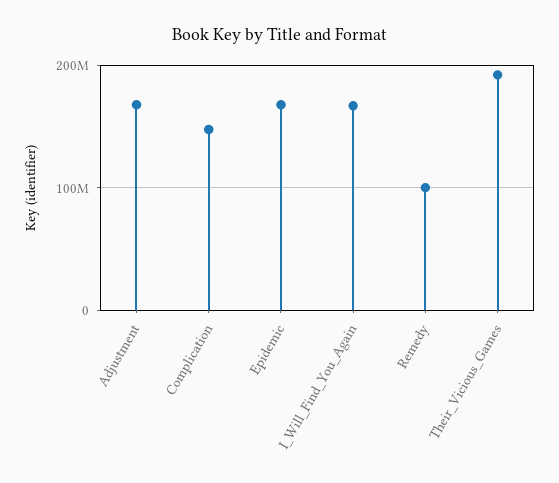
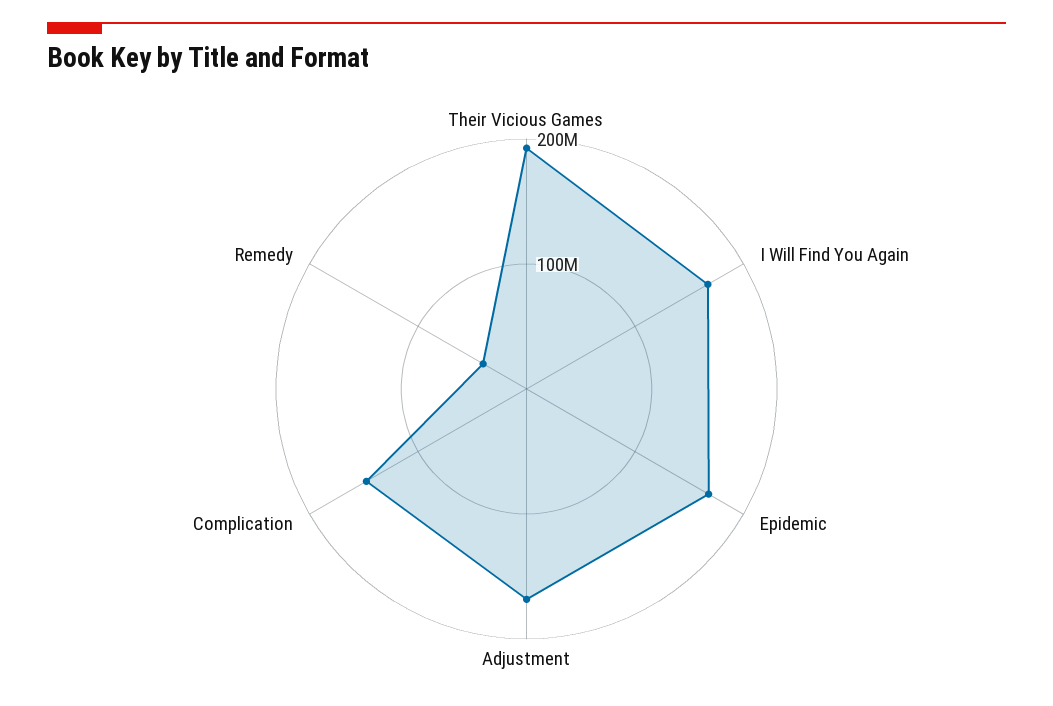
  {
    "Adjustment": 170000000,
    "Complication": 150000000,
    "Epidemic": 170000000,
    "I_Will_Find_You_Again": 170000000,
-   "Remedy": 100000000,
+   "Remedy": 40000000,
    "Their_Vicious_Games": 190000000
  }

